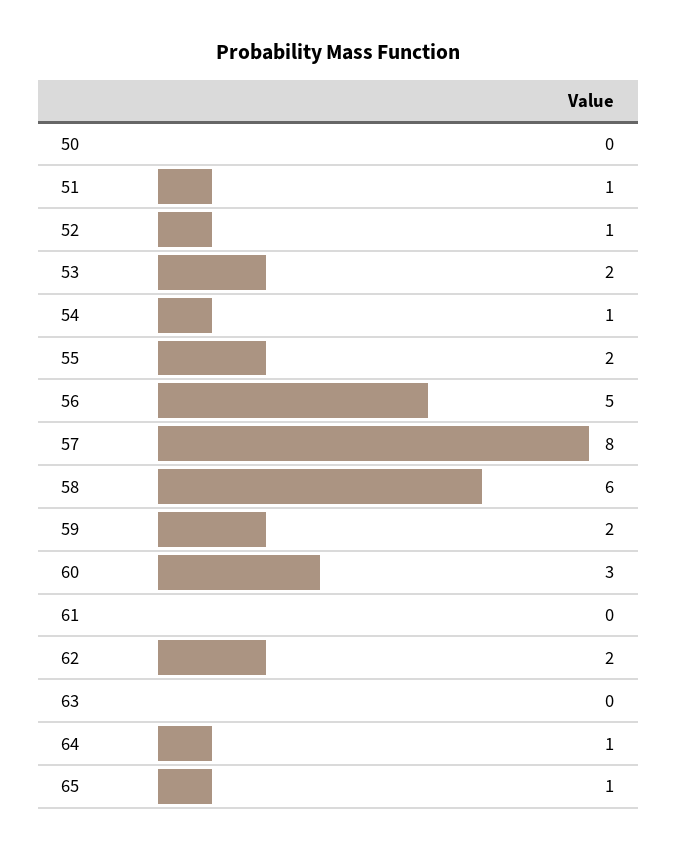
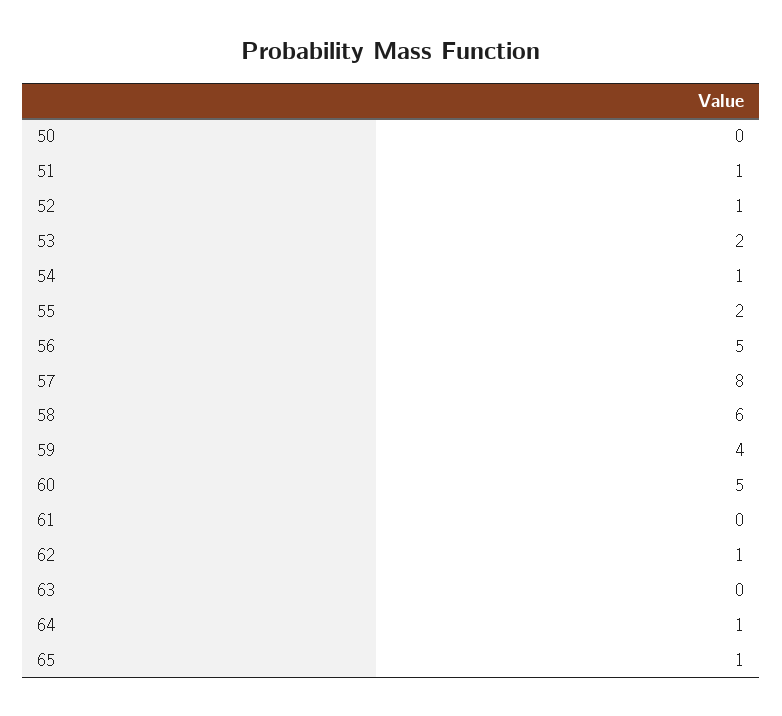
  {
    "50": 0,
    "51": 1,
    "52": 1,
    "53": 2,
    "54": 1,
    "55": 2,
    "56": 5,
    "57": 8,
    "58": 6,
-   "59": 2,
+   "59": 4,
-   "60": 3,
+   "60": 5,
    "61": 0,
-   "62": 2,
+   "62": 1,
    "63": 0,
    "64": 1,
    "65": 1
  }

